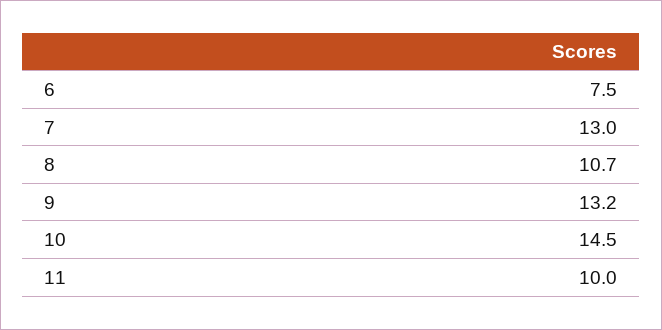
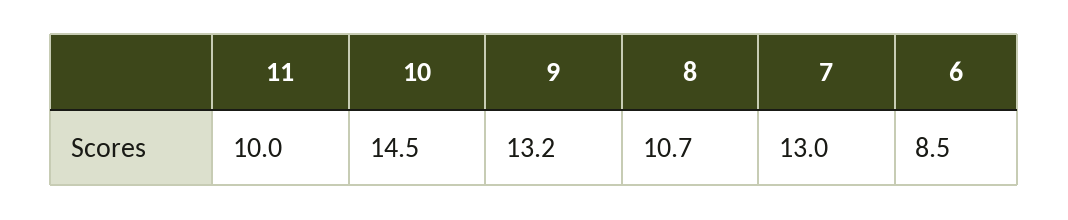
  {
-   "6": 7.5,
+   "6": 8.5,
    "7": 13,
    "8": 10.7,
    "9": 13.2,
    "10": 14.5,
    "11": 10
  }

